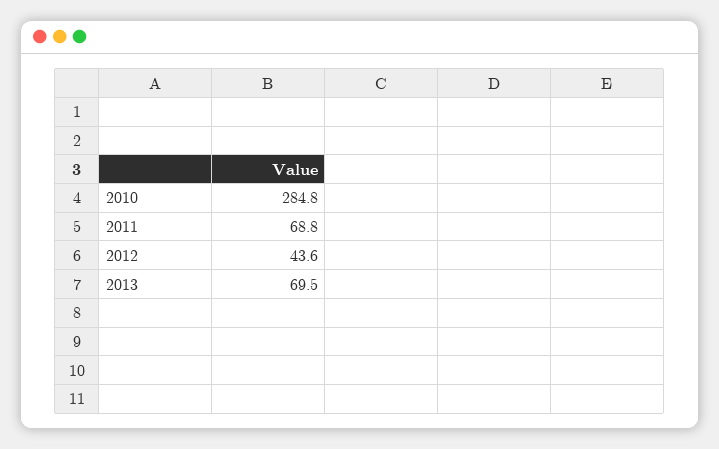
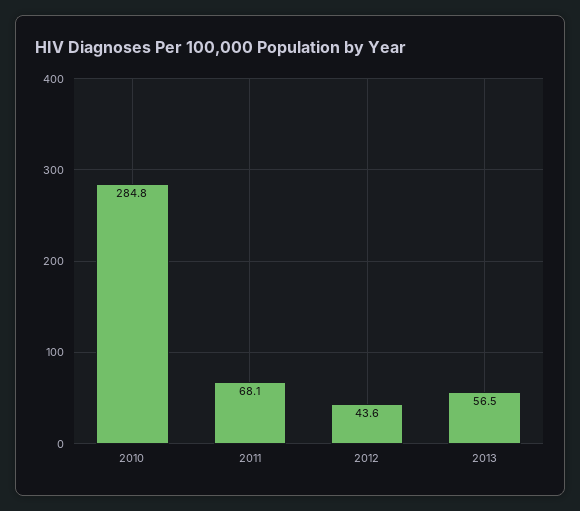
  {
    "2010": 284.8,
-   "2011": 68.8,
+   "2011": 68.1,
    "2012": 43.6,
-   "2013": 69.5
+   "2013": 56.5
  }

